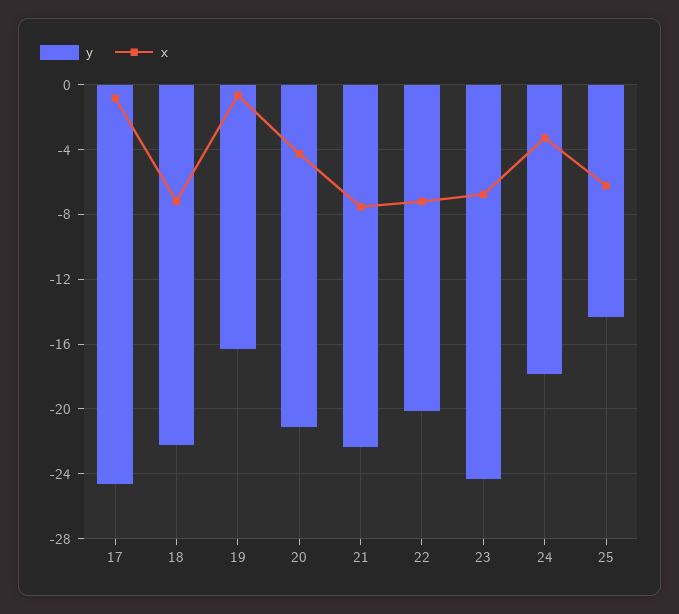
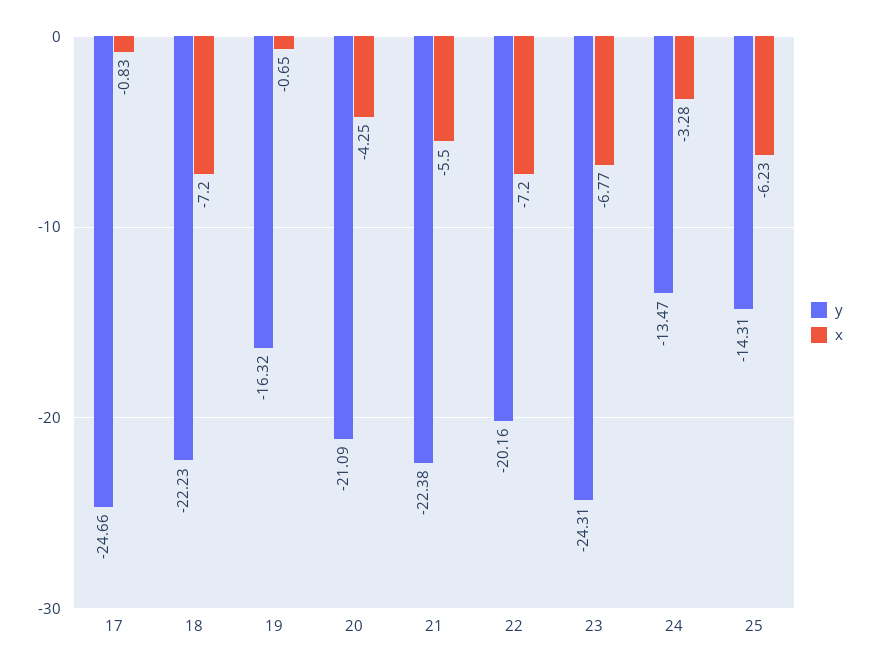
  {
    "y": {
      "17": -24.66,
      "18": -22.23,
      "19": -16.32,
      "20": -21.09,
      "21": -22.38,
      "22": -20.16,
      "23": -24.31,
-     "24": -18,
+     "24": -13.47,
      "25": -14.31
    },
    "x": {
      "17": -0.83,
      "18": -7.2,
      "19": -0.65,
      "20": -4.25,
-     "21": -7.5,
+     "21": -5.5,
      "22": -7.2,
      "23": -6.77,
      "24": -3.28,
      "25": -6.23
    }
  }

